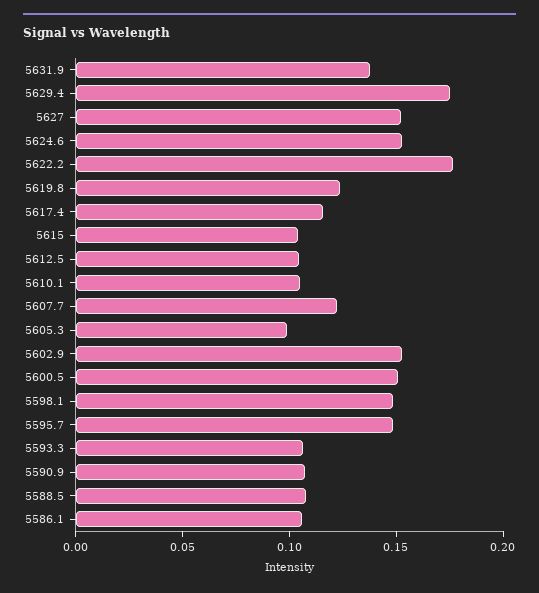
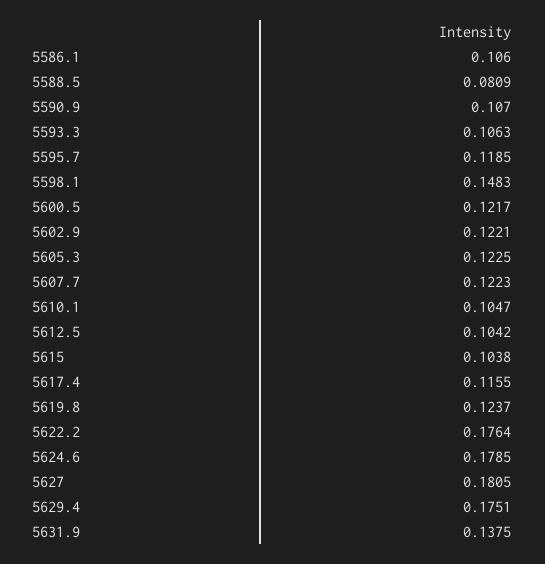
  {
    "5631.9": 0.1375,
    "5629.4": 0.1751,
-   "5627": 0.15,
+   "5627": 0.1805,
-   "5624.6": 0.15,
+   "5624.6": 0.1785,
    "5622.2": 0.1764,
    "5619.8": 0.1237,
    "5617.4": 0.1155,
    "5615": 0.1038,
    "5612.5": 0.1042,
    "5610.1": 0.1047,
    "5607.7": 0.1223,
-   "5605.3": 0.1,
+   "5605.3": 0.1225,
-   "5602.9": 0.15,
+   "5602.9": 0.1221,
-   "5600.5": 0.15,
+   "5600.5": 0.1217,
    "5598.1": 0.1483,
-   "5595.7": 0.15,
+   "5595.7": 0.1185,
    "5593.3": 0.1063,
    "5590.9": 0.107,
-   "5588.5": 0.11,
+   "5588.5": 0.0809,
    "5586.1": 0.106
  }

